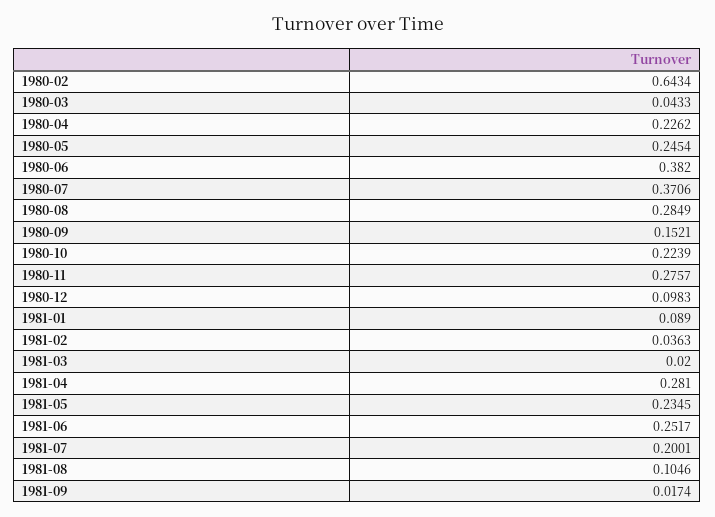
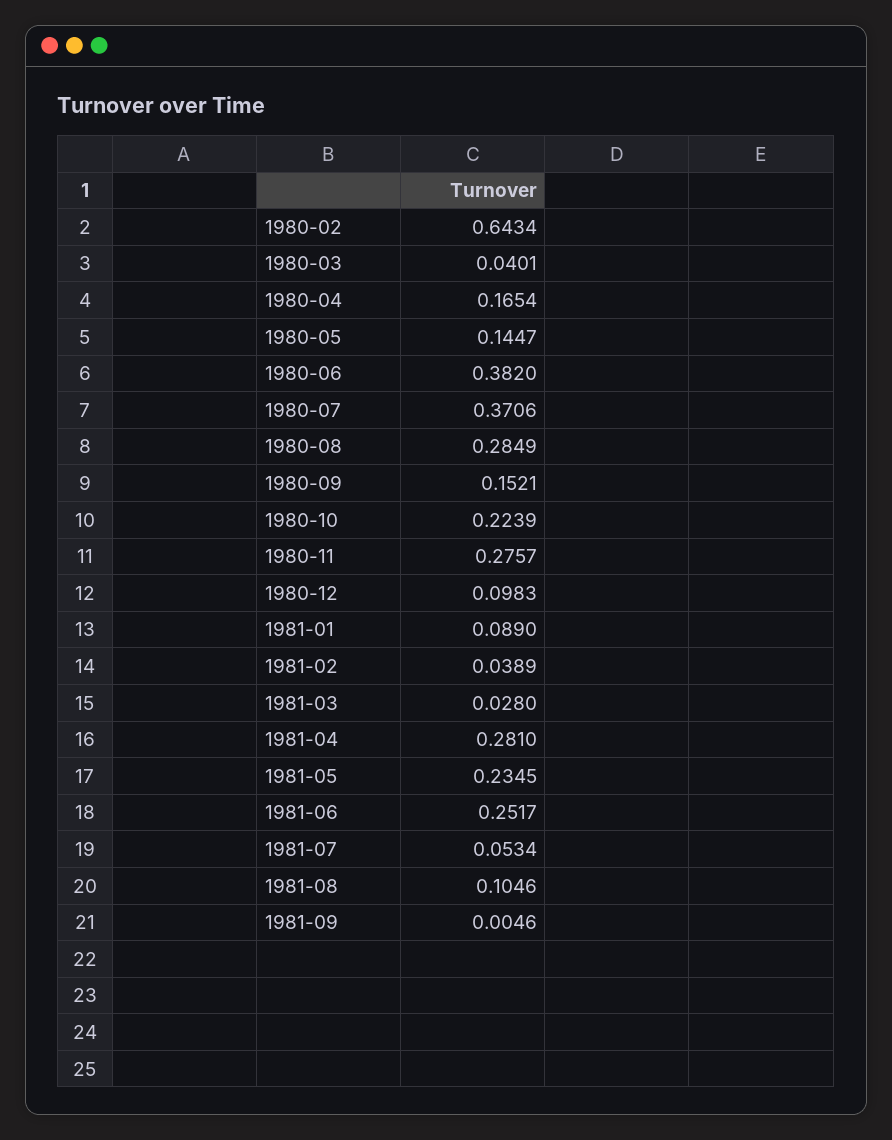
  {
    "1980-02": 0.6434,
-   "1980-03": 0.0433,
+   "1980-03": 0.0401,
-   "1980-04": 0.2262,
+   "1980-04": 0.1654,
-   "1980-05": 0.2454,
+   "1980-05": 0.1447,
    "1980-06": 0.382,
    "1980-07": 0.3706,
    "1980-08": 0.2849,
    "1980-09": 0.1521,
    "1980-10": 0.2239,
    "1980-11": 0.2757,
    "1980-12": 0.0983,
    "1981-01": 0.089,
-   "1981-02": 0.0363,
+   "1981-02": 0.0389,
-   "1981-03": 0.02,
+   "1981-03": 0.028,
    "1981-04": 0.281,
    "1981-05": 0.2345,
    "1981-06": 0.2517,
-   "1981-07": 0.2001,
+   "1981-07": 0.0534,
    "1981-08": 0.1046,
-   "1981-09": 0.0174
+   "1981-09": 0.0046
  }

